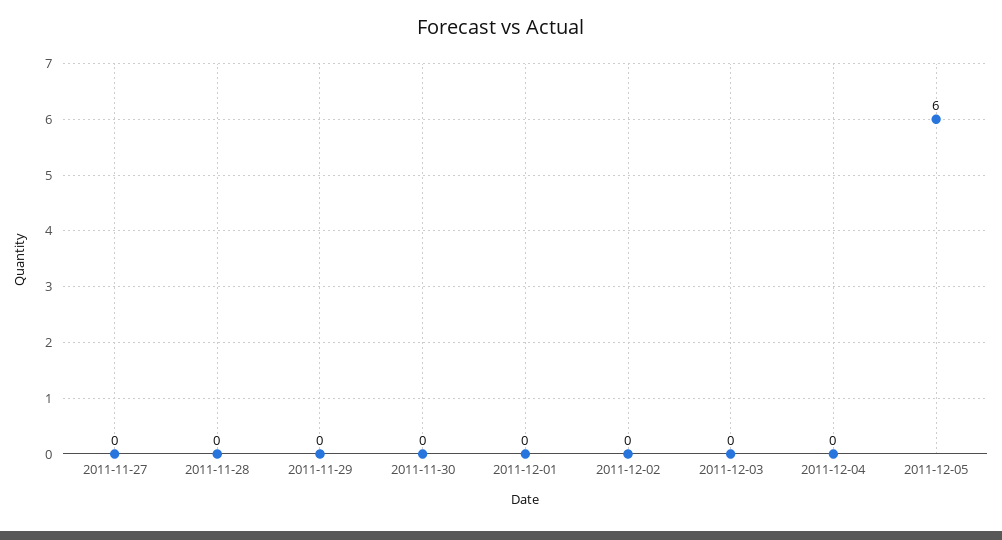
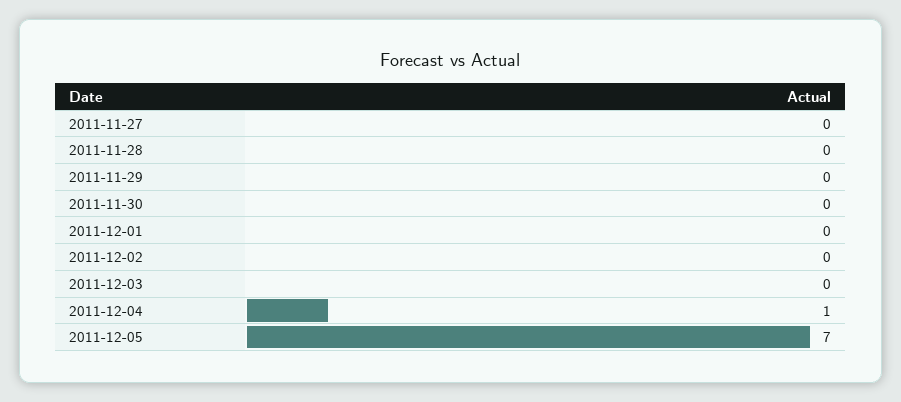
  {
    "2011-11-27": 0,
    "2011-11-28": 0,
    "2011-11-29": 0,
    "2011-11-30": 0,
    "2011-12-01": 0,
    "2011-12-02": 0,
    "2011-12-03": 0,
-   "2011-12-04": 0,
+   "2011-12-04": 1,
-   "2011-12-05": 6
+   "2011-12-05": 7
  }

